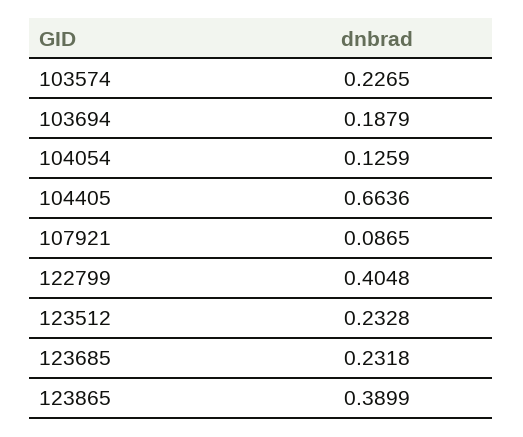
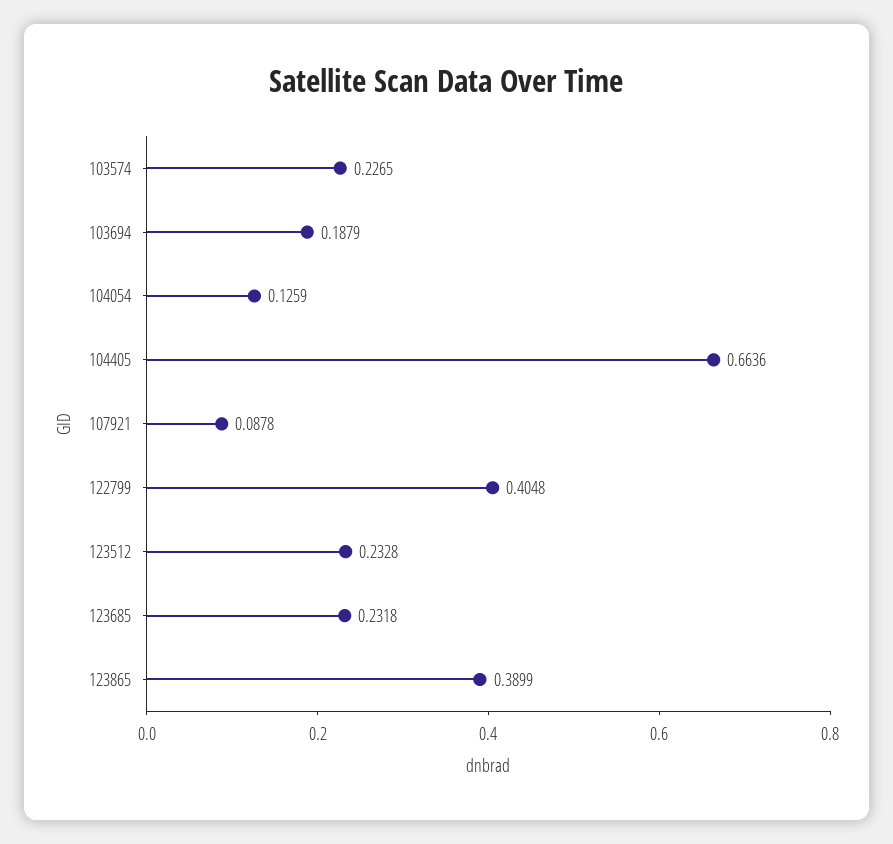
  {
    "103574": 0.2265,
    "103694": 0.1879,
    "104054": 0.1259,
    "104405": 0.6636,
-   "107921": 0.0865,
+   "107921": 0.0878,
    "122799": 0.4048,
    "123512": 0.2328,
    "123685": 0.2318,
    "123865": 0.3899
  }

